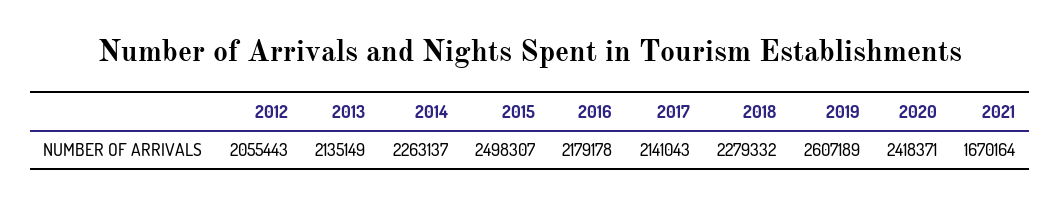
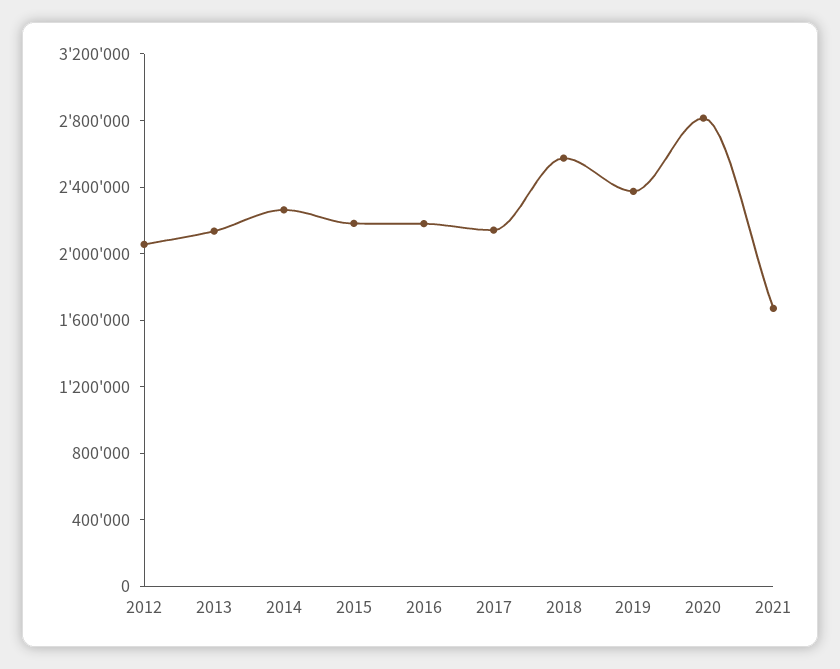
  {
    "2012": 2055443,
    "2013": 2135149,
    "2014": 2263137,
-   "2015": 2498307,
+   "2015": 2200000,
    "2016": 2179178,
    "2017": 2141043,
-   "2018": 2279332,
+   "2018": 2600000,
-   "2019": 2607189,
+   "2019": 2400000,
-   "2020": 2418371,
+   "2020": 2800000,
    "2021": 1670164
  }

